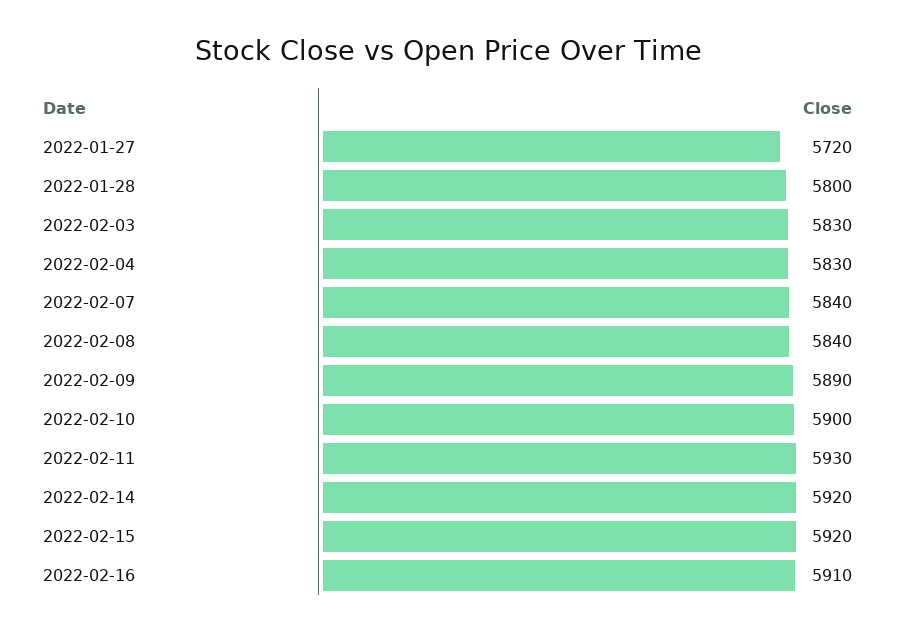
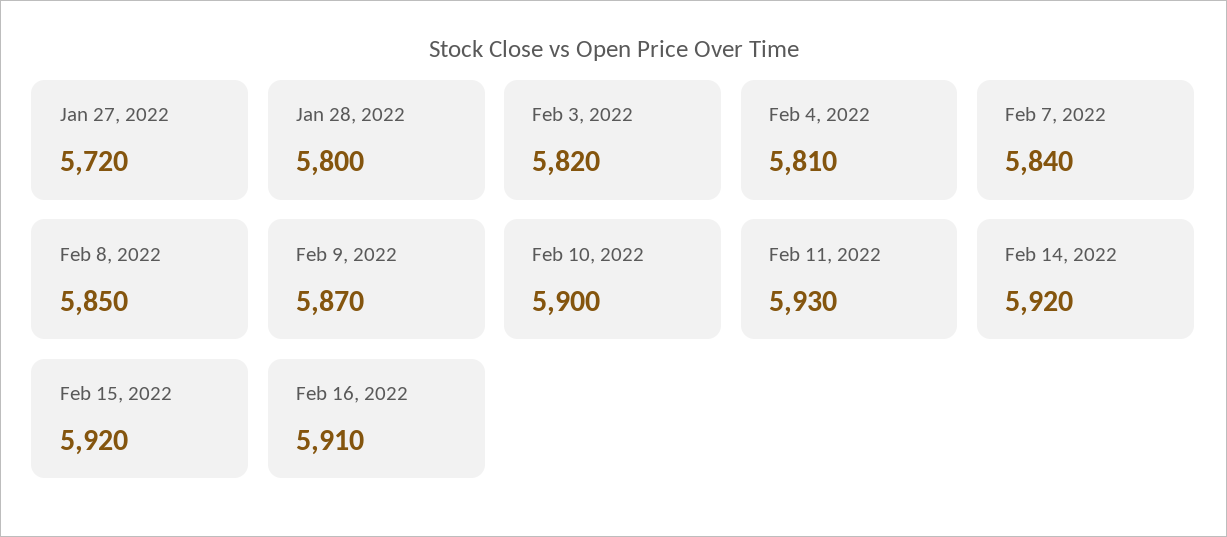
  {
    "2022-01-27": 5720,
    "2022-01-28": 5800,
-   "2022-02-03": 5830,
+   "2022-02-03": 5820,
-   "2022-02-04": 5830,
+   "2022-02-04": 5810,
    "2022-02-07": 5840,
-   "2022-02-08": 5840,
+   "2022-02-08": 5850,
-   "2022-02-09": 5890,
+   "2022-02-09": 5870,
    "2022-02-10": 5900,
    "2022-02-11": 5930,
    "2022-02-14": 5920,
    "2022-02-15": 5920,
    "2022-02-16": 5910
  }

